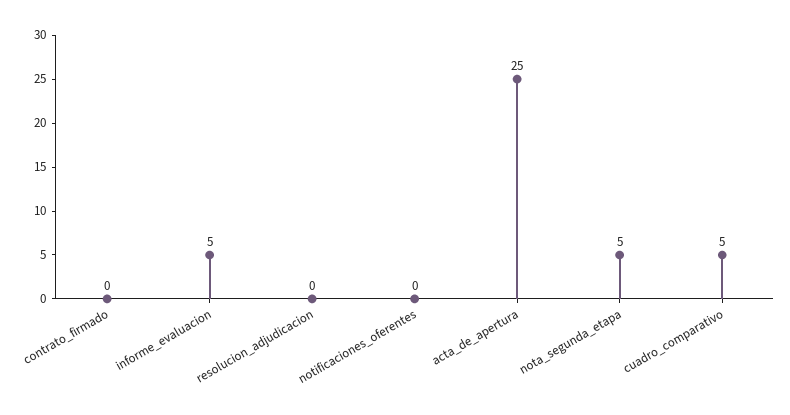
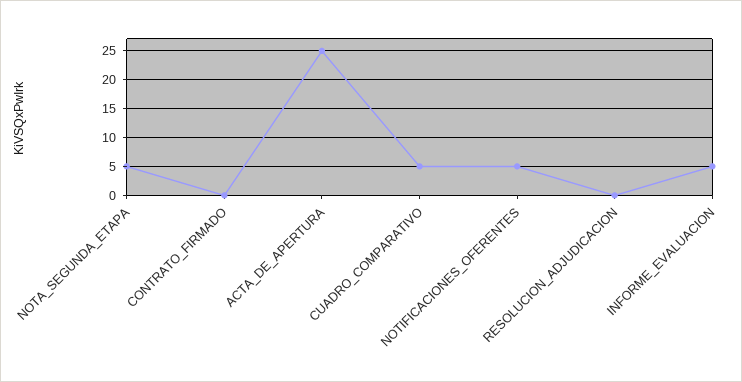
  {
    "contrato_firmado": 0,
    "informe_evaluacion": 5,
    "resolucion_adjudicacion": 0,
-   "notificaciones_oferentes": 0,
+   "notificaciones_oferentes": 5,
    "acta_de_apertura": 25,
    "nota_segunda_etapa": 5,
    "cuadro_comparativo": 5
  }

